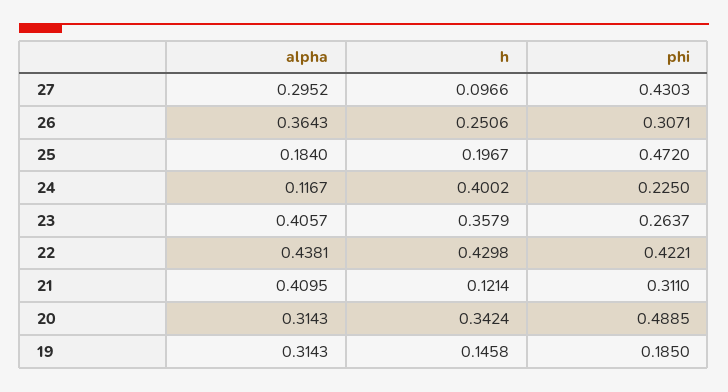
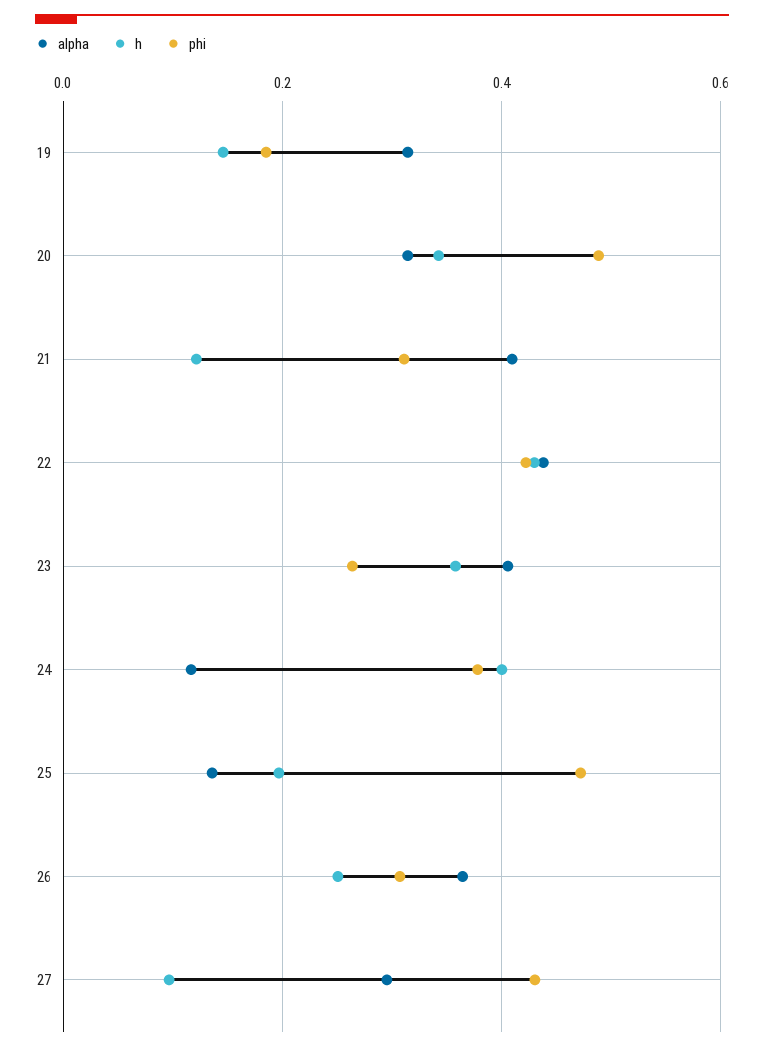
  {
    "alpha": {
      "27": 0.2952,
      "26": 0.3643,
-     "25": 0.184,
+     "25": 0.14,
      "24": 0.1167,
      "23": 0.4057,
      "22": 0.4381,
      "21": 0.4095,
      "20": 0.3143,
      "19": 0.3143
    },
    "h": {
      "27": 0.0966,
      "26": 0.2506,
      "25": 0.1967,
      "24": 0.4002,
      "23": 0.3579,
      "22": 0.4298,
      "21": 0.1214,
      "20": 0.3424,
      "19": 0.1458
    },
    "phi": {
      "27": 0.4303,
      "26": 0.3071,
      "25": 0.472,
-     "24": 0.225,
+     "24": 0.38,
      "23": 0.2637,
      "22": 0.4221,
      "21": 0.311,
      "20": 0.4885,
      "19": 0.185
    }
  }

